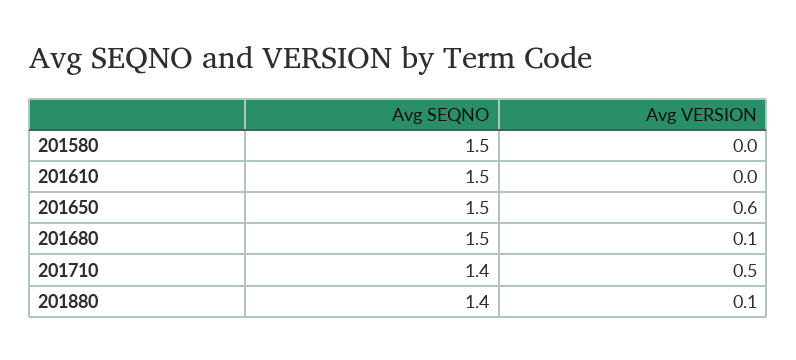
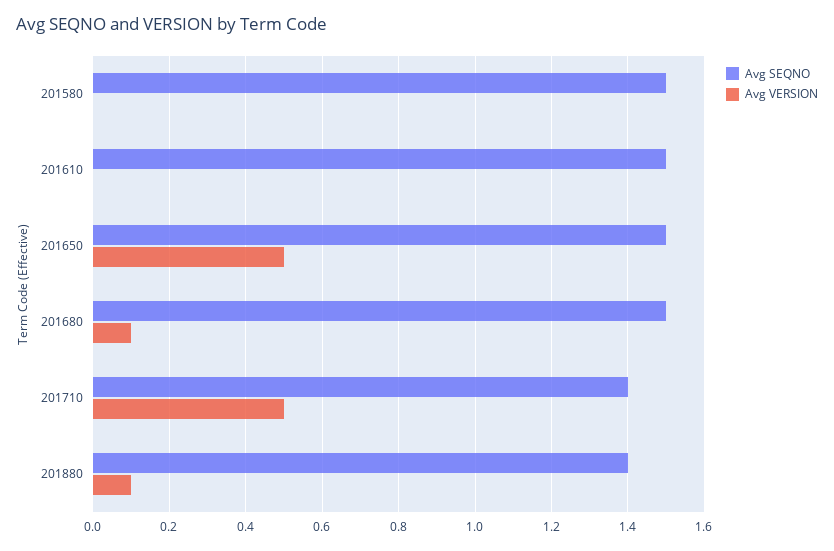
  {
    "Avg SEQNO": {
      "201580": 1.5,
      "201610": 1.5,
      "201650": 1.5,
      "201680": 1.5,
      "201710": 1.4,
      "201880": 1.4
    },
    "Avg VERSION": {
      "201580": 0,
      "201610": 0,
-     "201650": 0.6,
+     "201650": 0.5,
      "201680": 0.1,
      "201710": 0.5,
      "201880": 0.1
    }
  }

